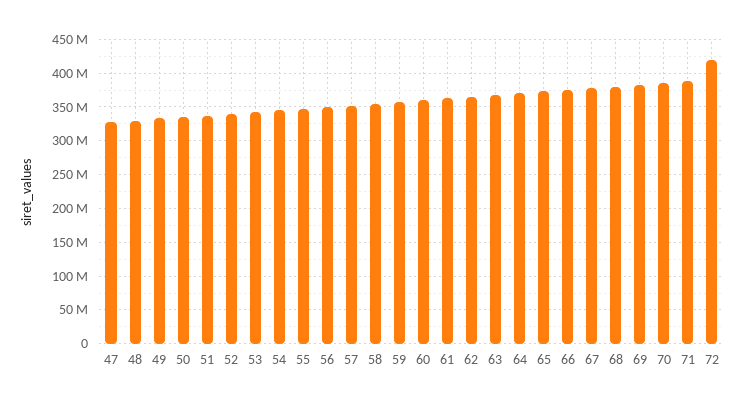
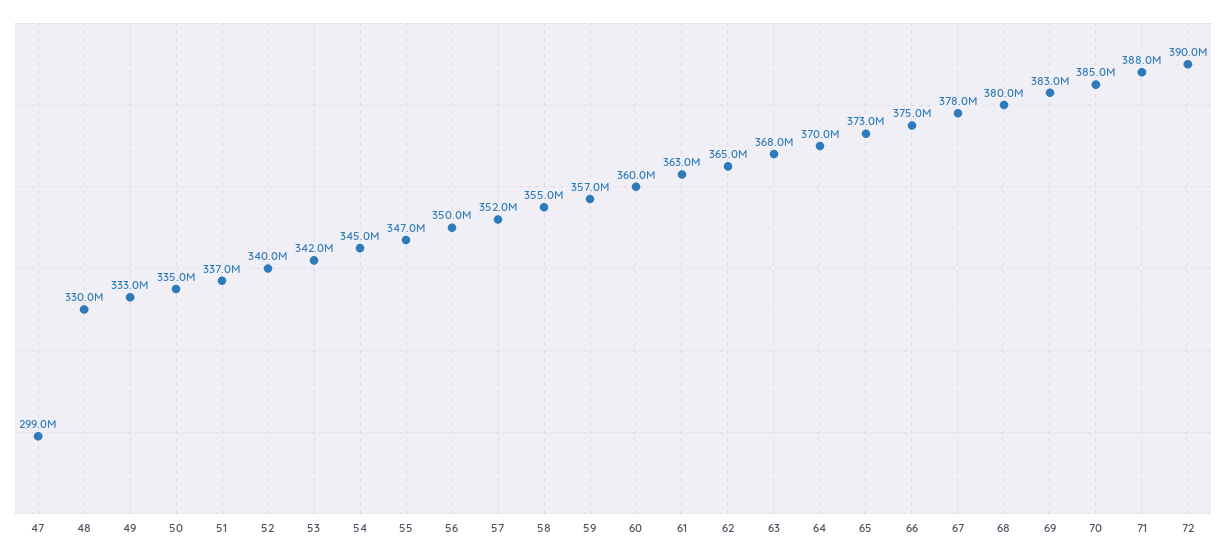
  {
-   "47": 330000000,
+   "47": 299000000,
    "48": 330000000,
    "49": 333000000,
    "50": 335000000,
    "51": 337000000,
    "52": 340000000,
    "53": 342000000,
    "54": 345000000,
    "55": 347000000,
    "56": 350000000,
    "57": 352000000,
    "58": 355000000,
    "59": 357000000,
    "60": 360000000,
    "61": 363000000,
    "62": 365000000,
    "63": 368000000,
    "64": 370000000,
    "65": 373000000,
    "66": 375000000,
    "67": 378000000,
    "68": 380000000,
    "69": 383000000,
    "70": 385000000,
    "71": 388000000,
-   "72": 420000000
+   "72": 390000000
  }

